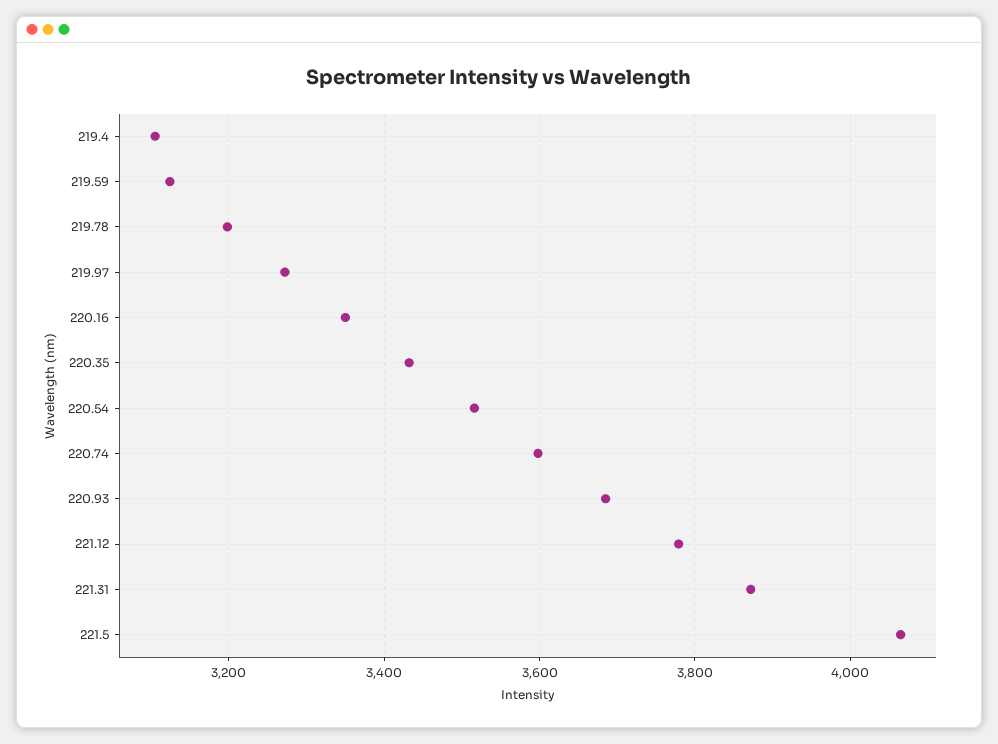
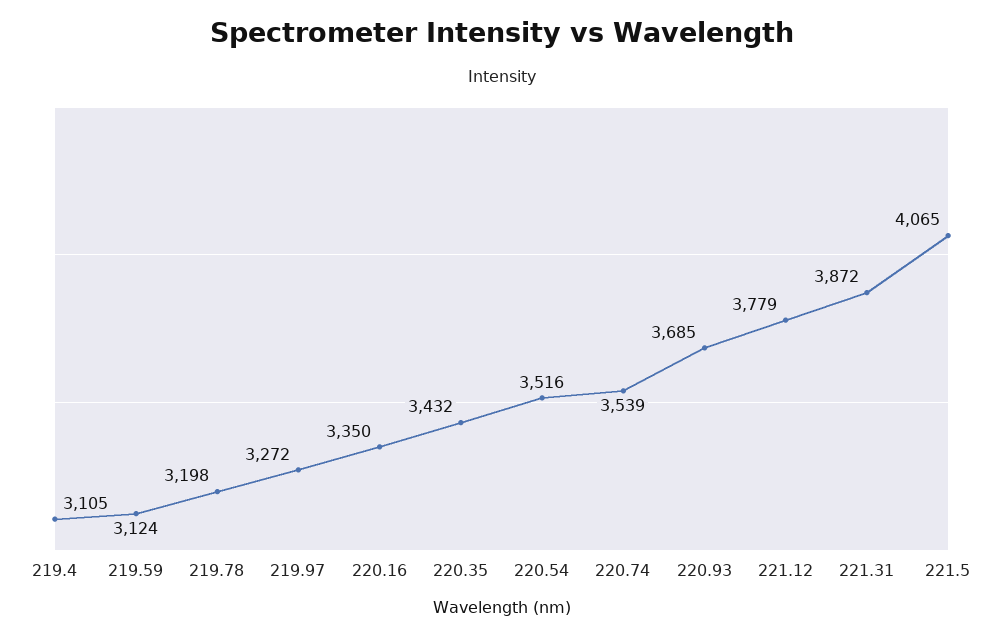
  {
    "219.4": 3105,
    "219.59": 3124,
    "219.78": 3198,
    "219.97": 3272,
    "220.16": 3350,
    "220.35": 3432,
    "220.54": 3516,
-   "220.74": 3600,
+   "220.74": 3539,
    "220.93": 3685,
    "221.12": 3779,
    "221.31": 3872,
    "221.5": 4065
  }

